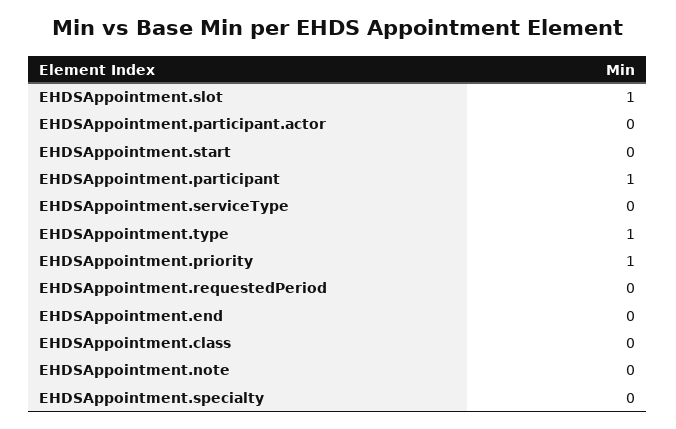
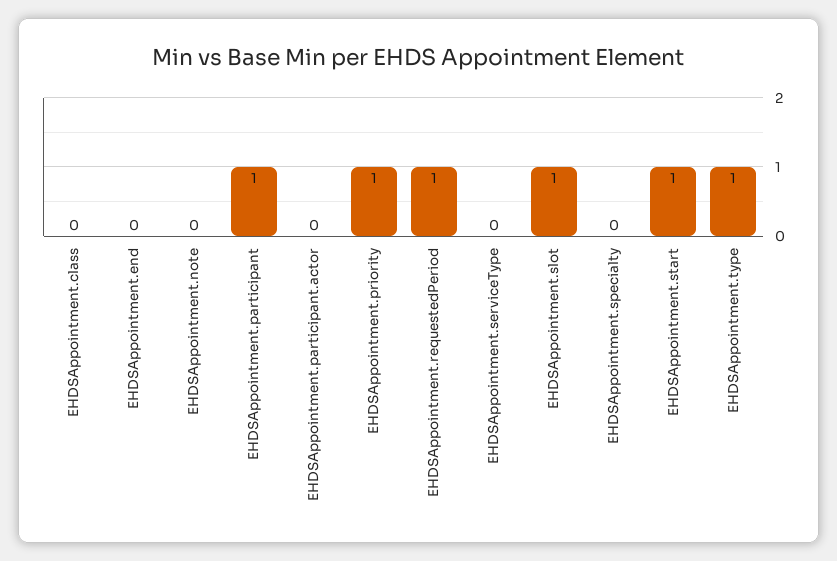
  {
    "EHDSAppointment.slot": 1,
    "EHDSAppointment.participant.actor": 0,
-   "EHDSAppointment.start": 0,
+   "EHDSAppointment.start": 1,
    "EHDSAppointment.participant": 1,
    "EHDSAppointment.serviceType": 0,
    "EHDSAppointment.type": 1,
    "EHDSAppointment.priority": 1,
-   "EHDSAppointment.requestedPeriod": 0,
+   "EHDSAppointment.requestedPeriod": 1,
    "EHDSAppointment.end": 0,
    "EHDSAppointment.class": 0,
    "EHDSAppointment.note": 0,
    "EHDSAppointment.specialty": 0
  }

